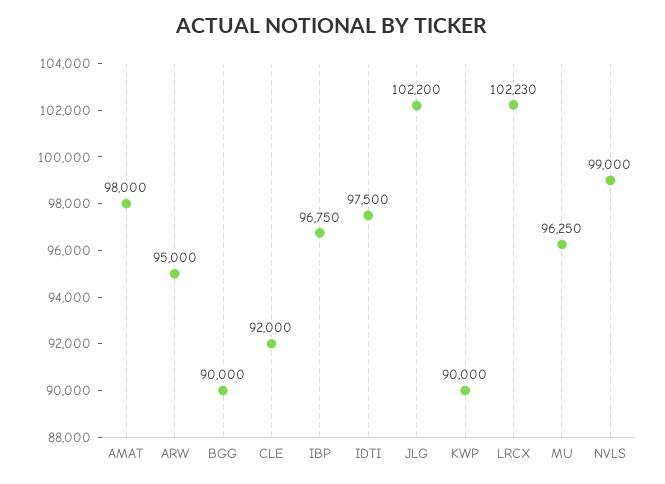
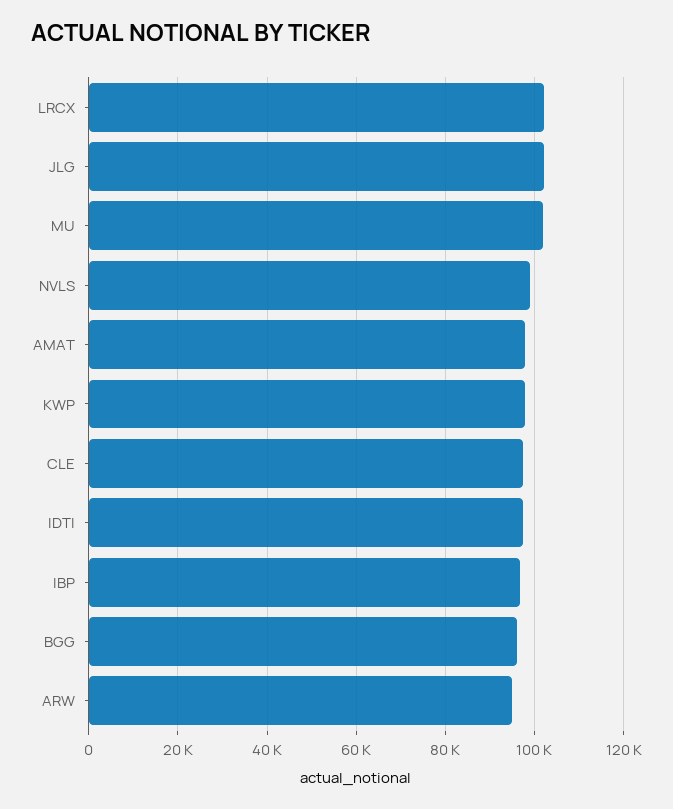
  {
    "AMAT": 98000,
    "ARW": 95000,
-   "BGG": 90000,
+   "BGG": 96000,
-   "CLE": 92000,
+   "CLE": 98000,
    "IBP": 96750,
    "IDTI": 97500,
    "JLG": 102200,
-   "KWP": 90000,
+   "KWP": 98000,
    "LRCX": 102230,
-   "MU": 96250,
+   "MU": 102000,
    "NVLS": 99000
  }

